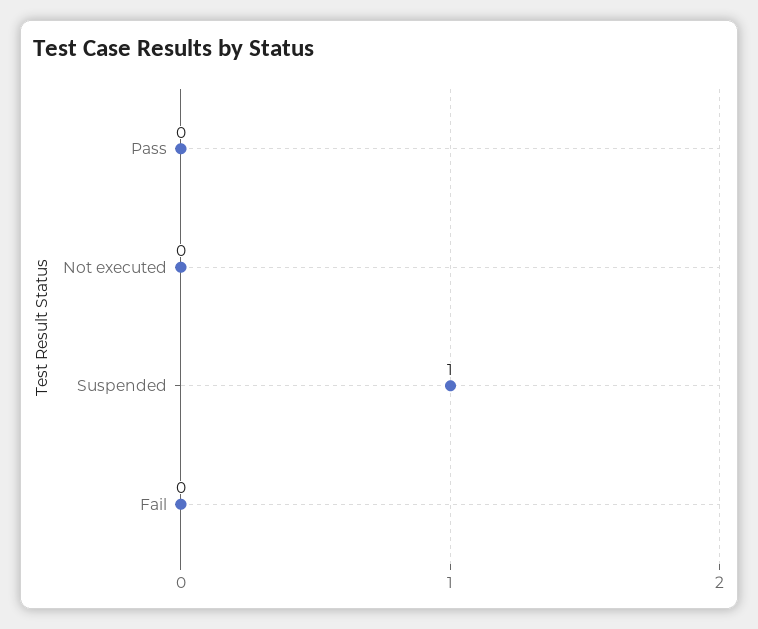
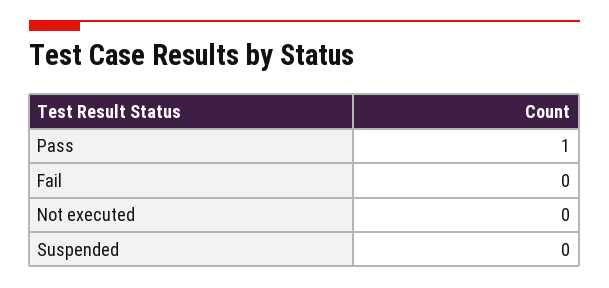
  {
-   "Pass": 0,
+   "Pass": 1,
    "Not executed": 0,
-   "Suspended": 1,
+   "Suspended": 0,
    "Fail": 0
  }

